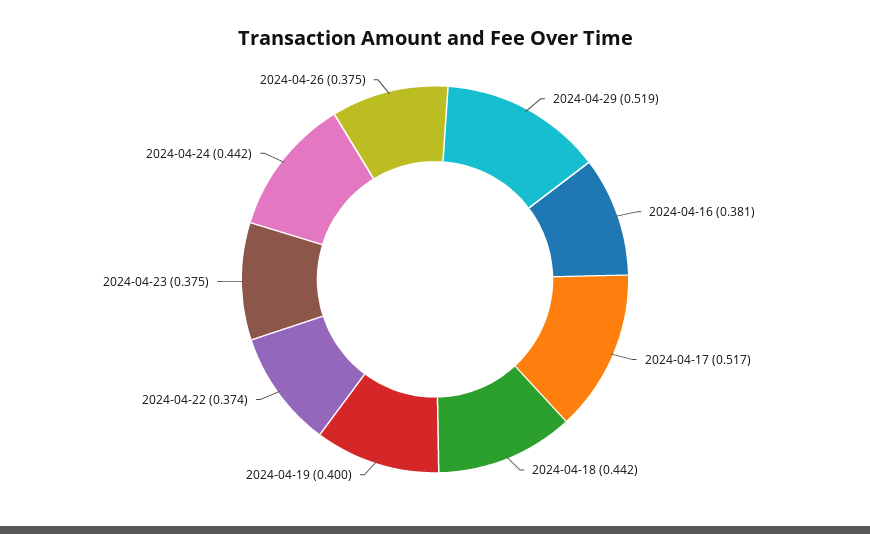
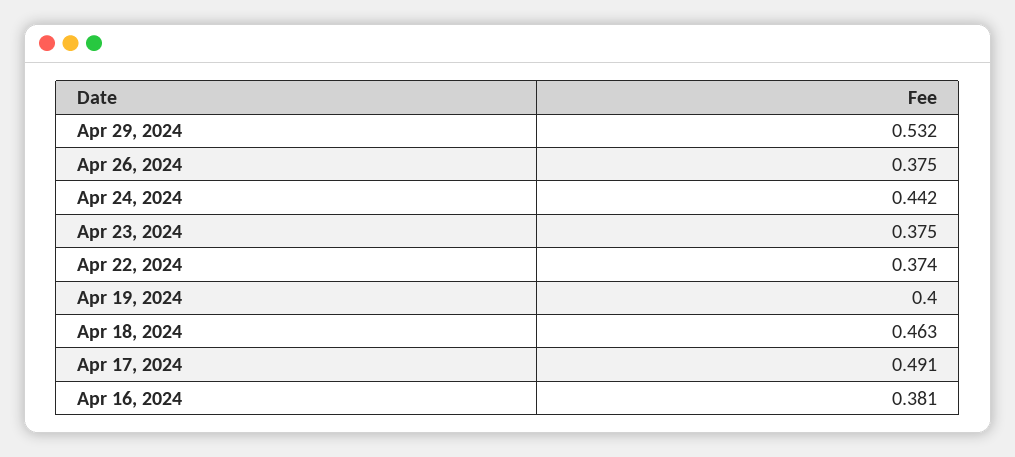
  {
-   "2024-04-29": 0.519,
+   "2024-04-29": 0.532,
    "2024-04-16": 0.381,
-   "2024-04-17": 0.517,
+   "2024-04-17": 0.491,
-   "2024-04-18": 0.442,
+   "2024-04-18": 0.463,
    "2024-04-19": 0.4,
    "2024-04-22": 0.374,
    "2024-04-23": 0.375,
    "2024-04-24": 0.442,
    "2024-04-26": 0.375
  }

